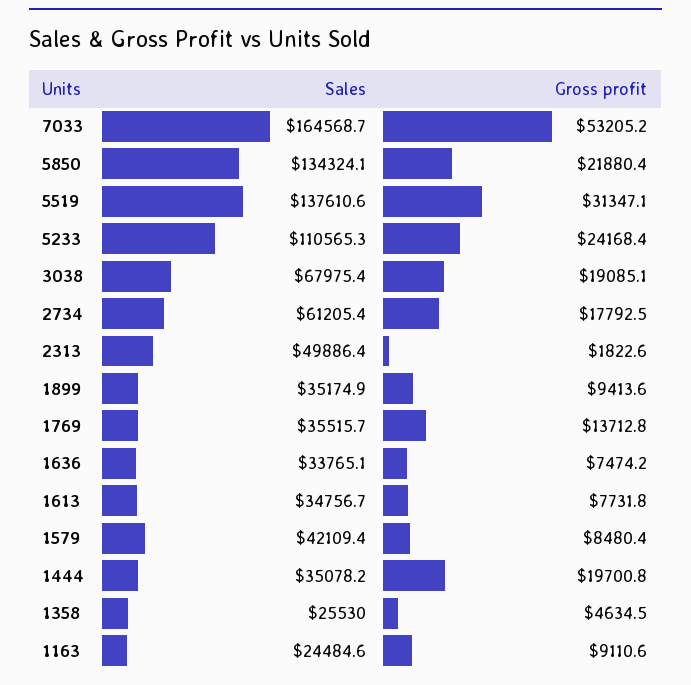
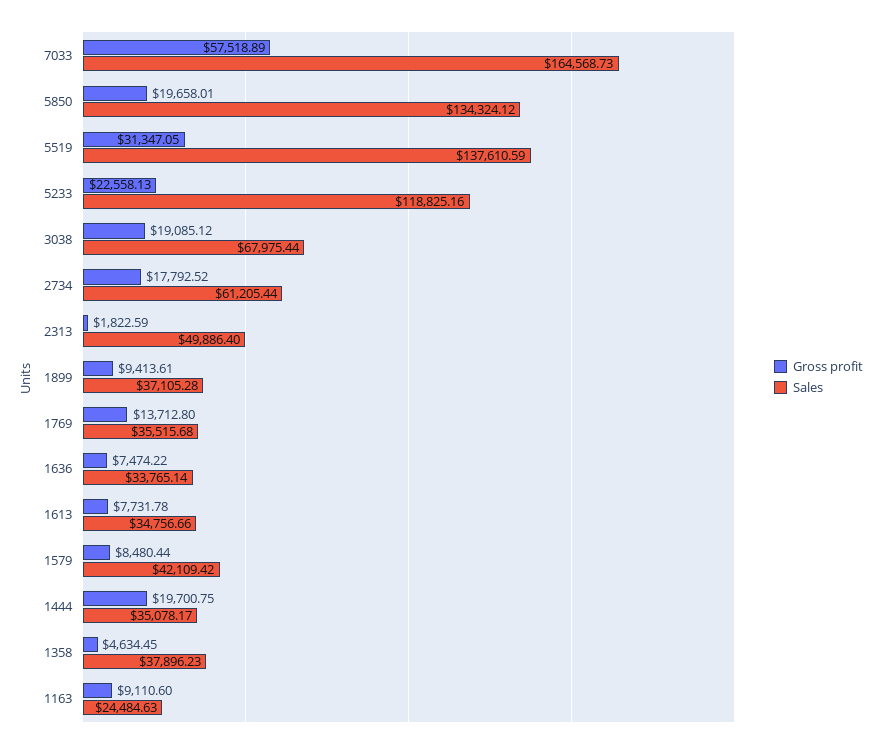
  {
    "Sales": {
      "7033": 164568.73,
      "5850": 134324.12,
      "5519": 137610.59,
-     "5233": 110565.3,
+     "5233": 118825.16,
      "3038": 67975.44,
      "2734": 61205.44,
      "2313": 49886.4,
-     "1899": 35174.9,
+     "1899": 37105.28,
      "1769": 35515.68,
      "1636": 33765.14,
      "1613": 34756.66,
      "1579": 42109.42,
      "1444": 35078.17,
-     "1358": 25530,
+     "1358": 37896.23,
      "1163": 24484.63
    },
    "Gross profit": {
-     "7033": 53205.2,
+     "7033": 57518.89,
-     "5850": 21880.4,
+     "5850": 19658.01,
      "5519": 31347.05,
-     "5233": 24168.4,
+     "5233": 22558.13,
      "3038": 19085.12,
      "2734": 17792.52,
      "2313": 1822.59,
      "1899": 9413.61,
      "1769": 13712.8,
      "1636": 7474.22,
      "1613": 7731.78,
      "1579": 8480.44,
      "1444": 19700.75,
      "1358": 4634.45,
      "1163": 9110.6
    }
  }

